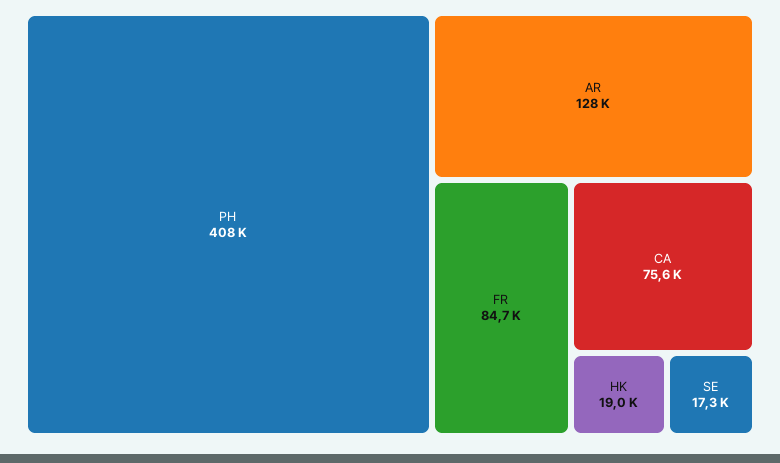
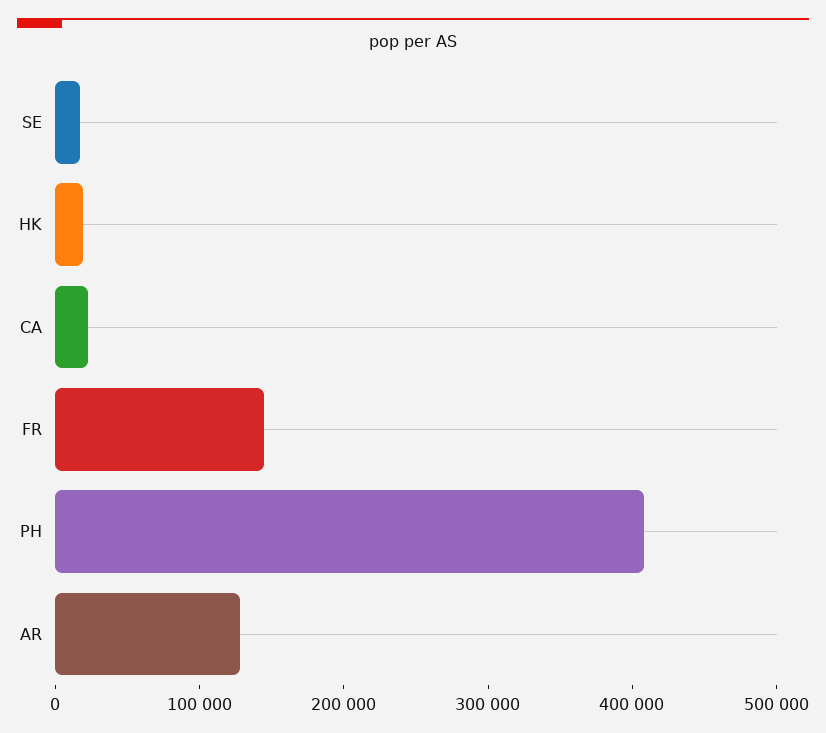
  {
    "PH": 408000,
    "AR": 128000,
-   "FR": 84700,
+   "FR": 140000,
-   "CA": 75600,
+   "CA": 20000,
    "HK": 19000,
    "SE": 17300
  }

